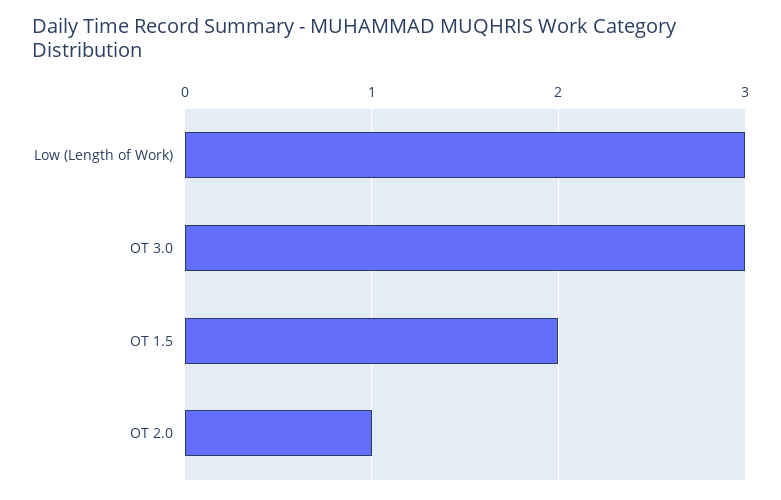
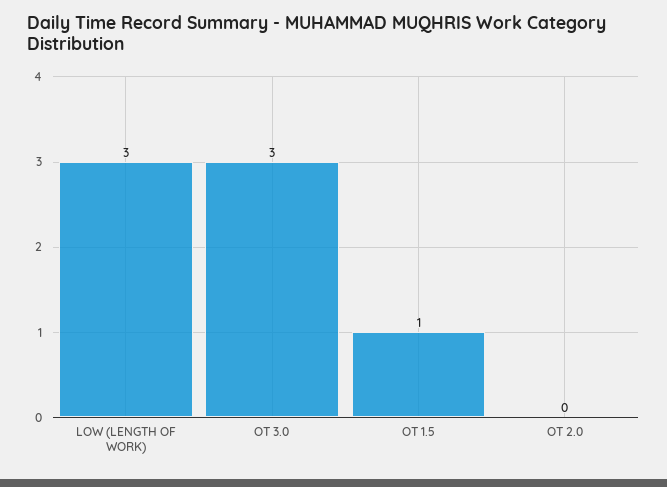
  {
    "Low (Length of Work)": 3,
    "OT 3.0": 3,
-   "OT 1.5": 2,
+   "OT 1.5": 1,
-   "OT 2.0": 1
+   "OT 2.0": 0
  }

